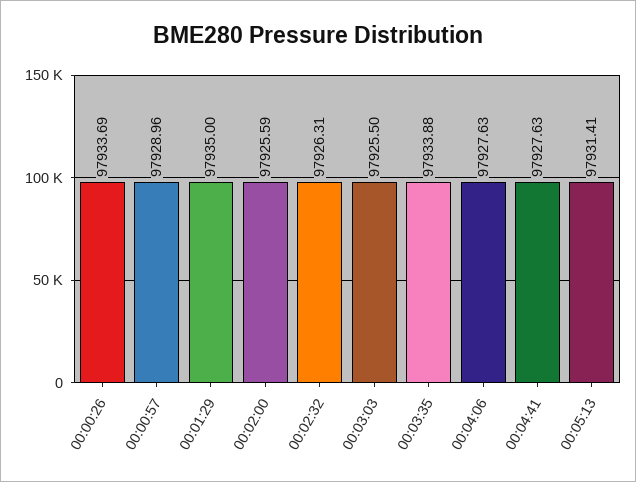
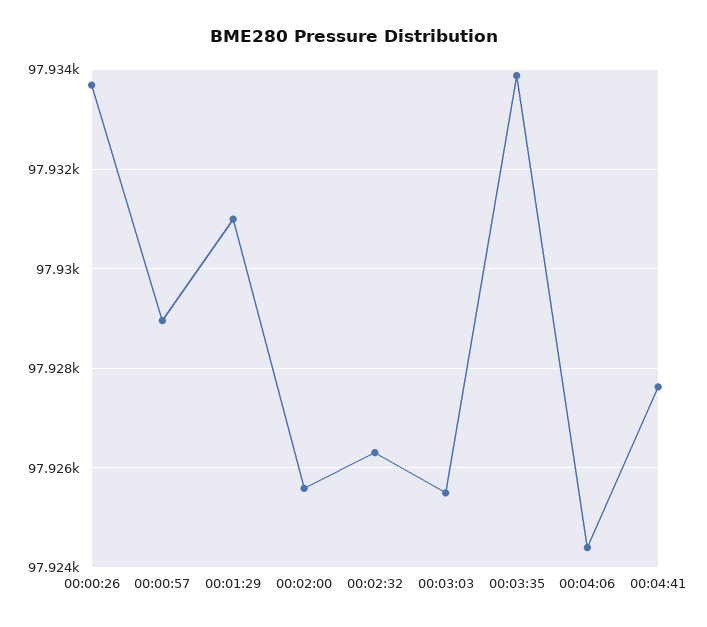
  {
    "00:00:26": 97933.69,
    "00:00:57": 97928.96,
-   "00:01:29": 97935,
+   "00:01:29": 97931,
    "00:02:00": 97925.59,
    "00:02:32": 97926.31,
    "00:03:03": 97925.5,
    "00:03:35": 97933.88,
-   "00:04:06": 97927.63,
+   "00:04:06": 97924.4,
-   "00:04:41": 97927.63,
+   "00:04:41": 97927.63
-   "00:05:13": 97931.41
  }

